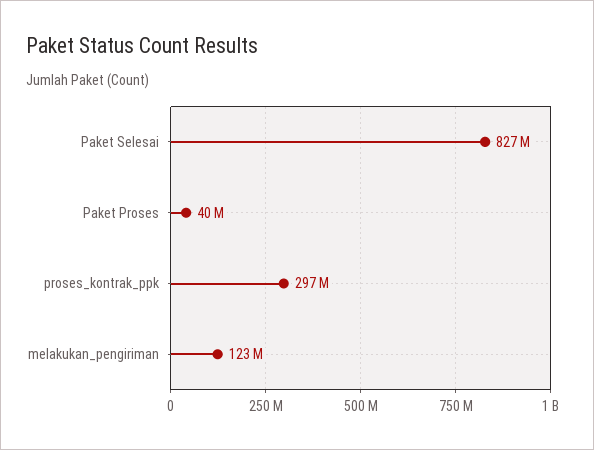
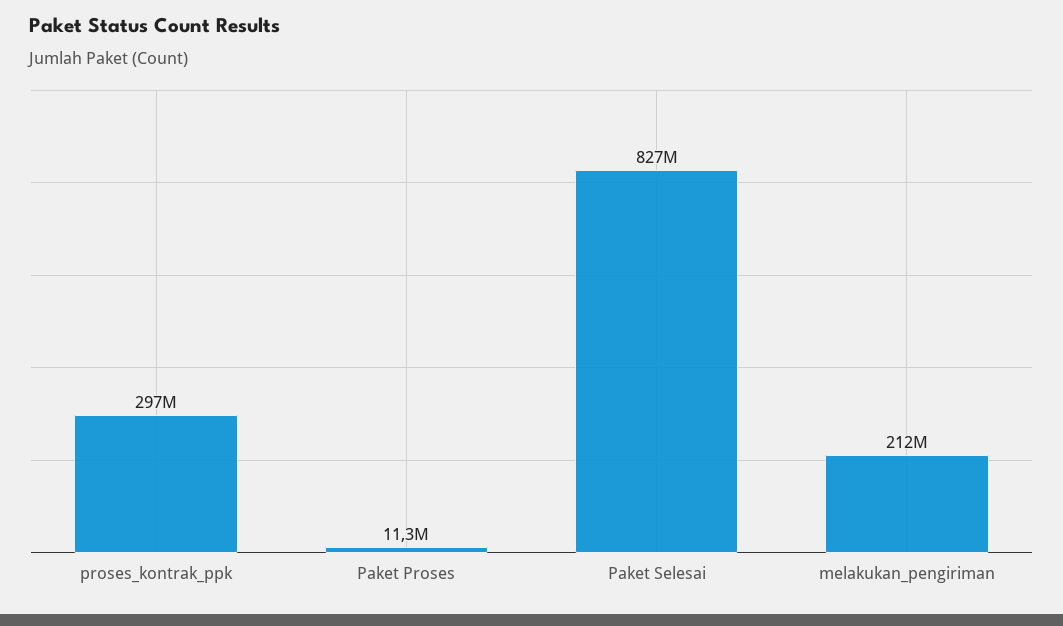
  {
    "Paket Selesai": 827000000,
-   "Paket Proses": 40000000,
+   "Paket Proses": 11300000,
    "proses_kontrak_ppk": 297000000,
-   "melakukan_pengiriman": 123000000
+   "melakukan_pengiriman": 212000000
  }

